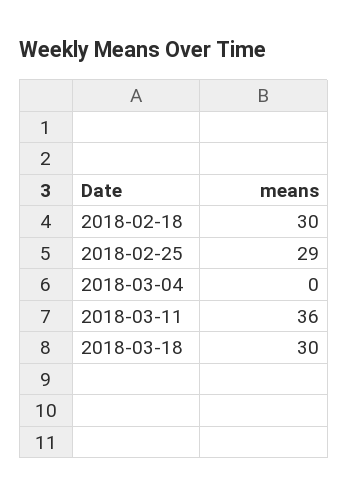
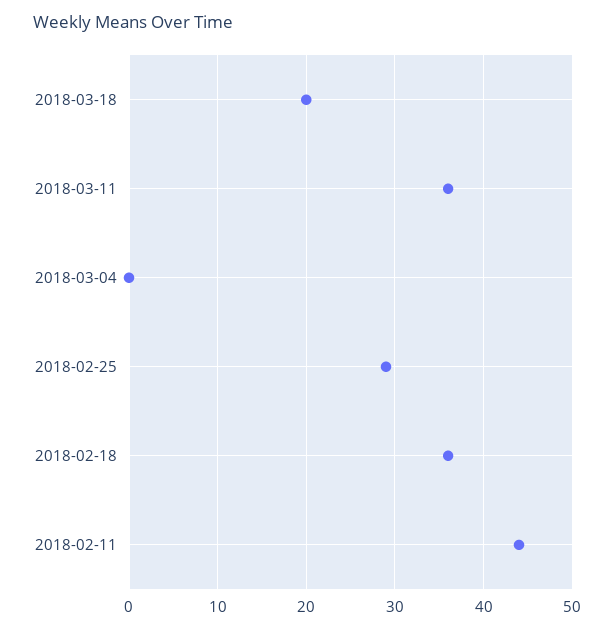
  {
-   "2018-02-18": 30,
+   "2018-02-18": 36,
    "2018-02-25": 29,
    "2018-03-04": 0,
    "2018-03-11": 36,
-   "2018-03-18": 30
+   "2018-03-18": 20,
+   "2018-02-11": 44
  }

